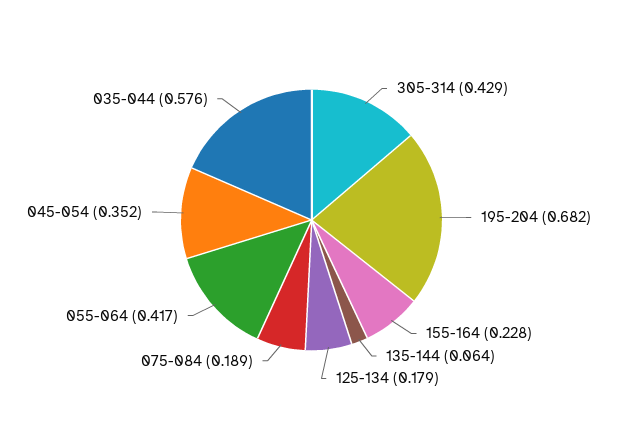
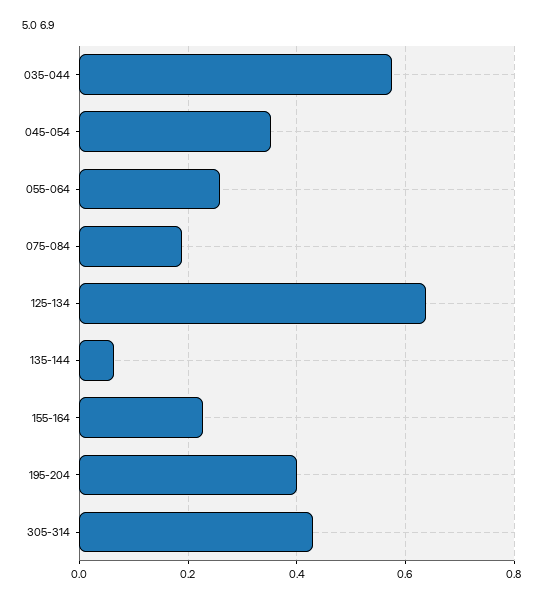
  {
    "305-314": 0.429,
-   "195-204": 0.682,
+   "195-204": 0.4,
    "155-164": 0.228,
    "135-144": 0.064,
-   "125-134": 0.179,
+   "125-134": 0.64,
    "075-084": 0.189,
-   "055-064": 0.417,
+   "055-064": 0.26,
    "045-054": 0.352,
    "035-044": 0.576
  }

